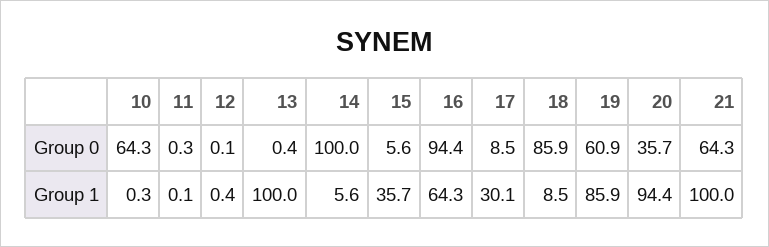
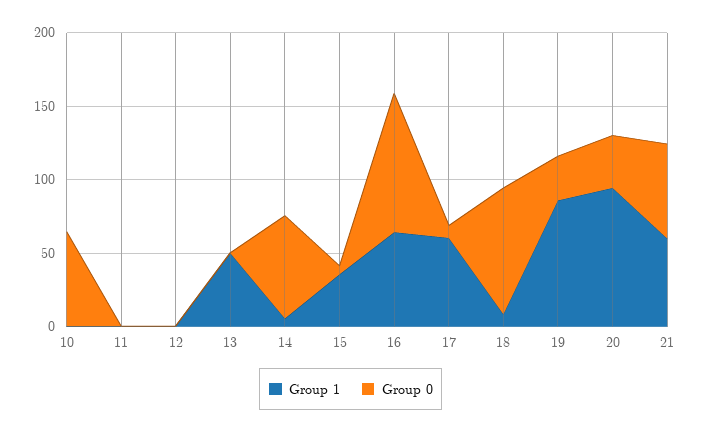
  {
    "Group 0": {
      "10": 64.3,
      "11": 0.3,
      "12": 0.1,
      "13": 0.4,
-     "14": 100,
+     "14": 70,
      "15": 5.6,
      "16": 94.4,
      "17": 8.5,
      "18": 85.9,
-     "19": 60.9,
+     "19": 30,
      "20": 35.7,
      "21": 64.3
    },
    "Group 1": {
      "10": 0.3,
      "11": 0.1,
      "12": 0.4,
-     "13": 100,
+     "13": 50,
      "14": 5.6,
      "15": 35.7,
      "16": 64.3,
-     "17": 30.1,
+     "17": 60,
      "18": 8.5,
      "19": 85.9,
      "20": 94.4,
-     "21": 100
+     "21": 60
    }
  }

